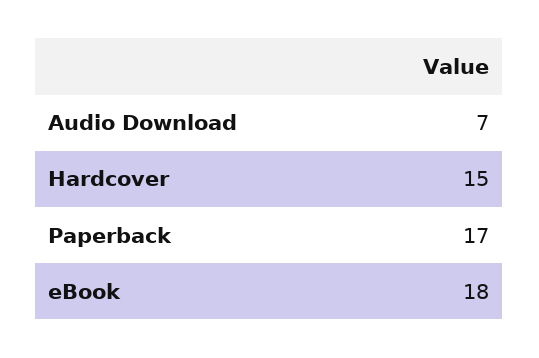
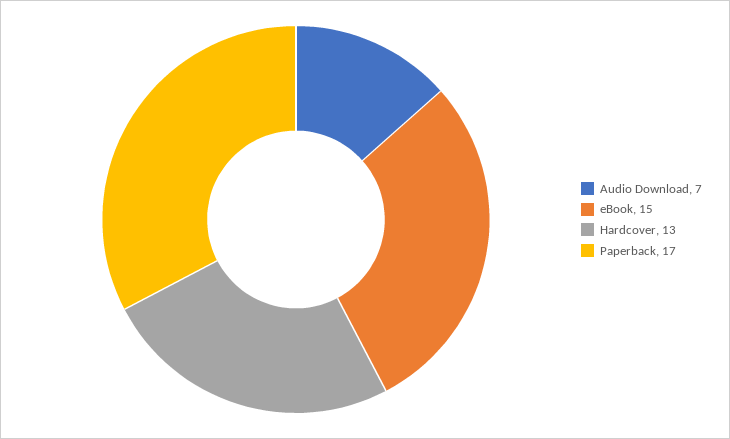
  {
    "Audio Download": 7,
-   "Hardcover": 15,
+   "Hardcover": 13,
    "Paperback": 17,
-   "eBook": 18
+   "eBook": 15
  }

